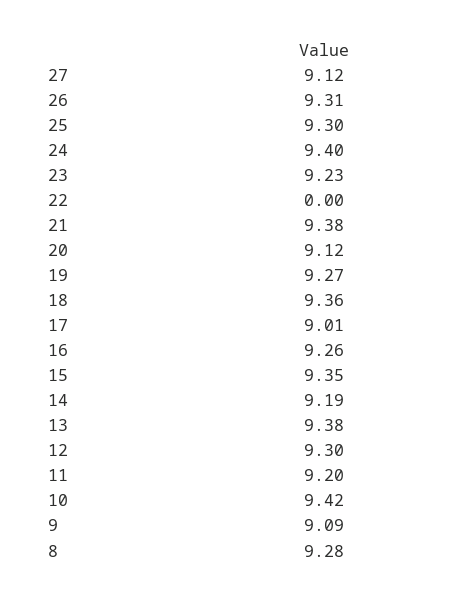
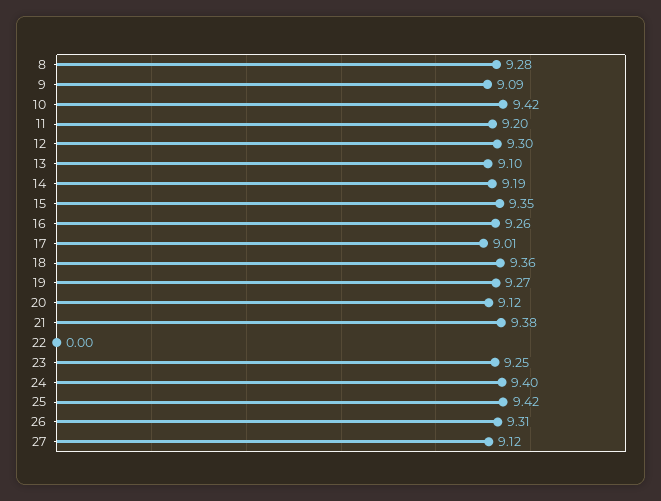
  {
    "27": 9.12,
    "26": 9.31,
-   "25": 9.3,
+   "25": 9.42,
    "24": 9.4,
-   "23": 9.23,
+   "23": 9.25,
    "22": 0,
    "21": 9.38,
    "20": 9.12,
    "19": 9.27,
    "18": 9.36,
    "17": 9.01,
    "16": 9.26,
    "15": 9.35,
    "14": 9.19,
-   "13": 9.38,
+   "13": 9.1,
    "12": 9.3,
    "11": 9.2,
    "10": 9.42,
    "9": 9.09,
    "8": 9.28
  }

